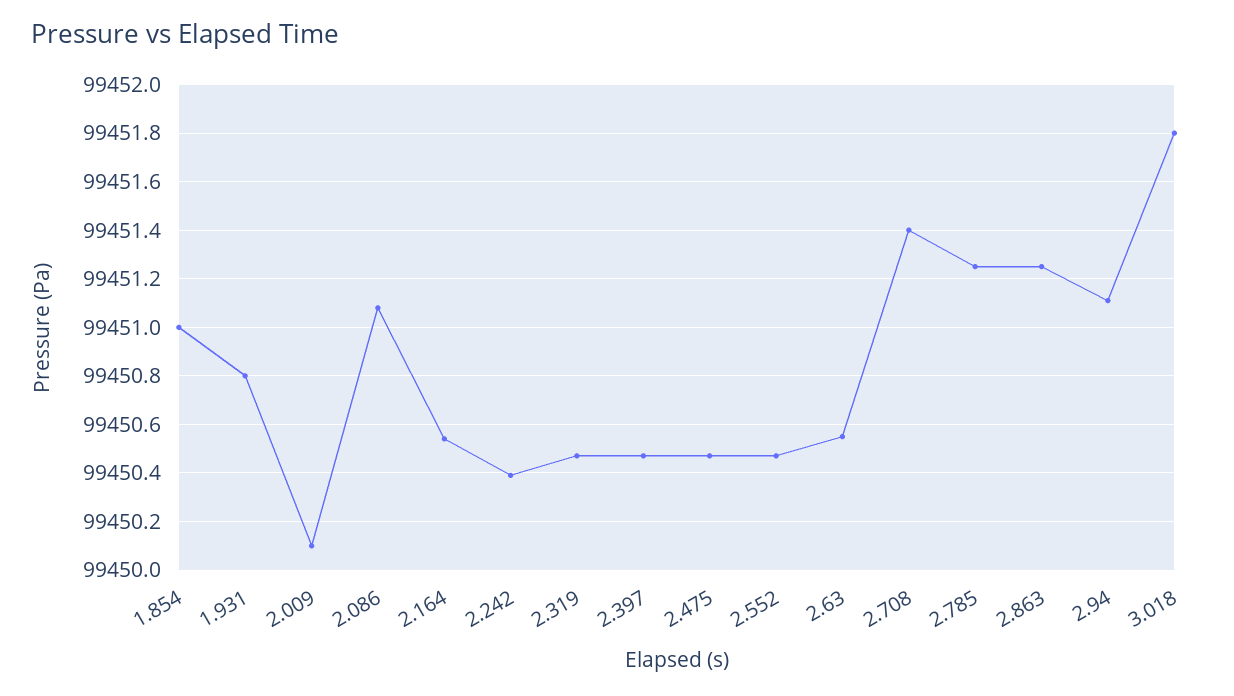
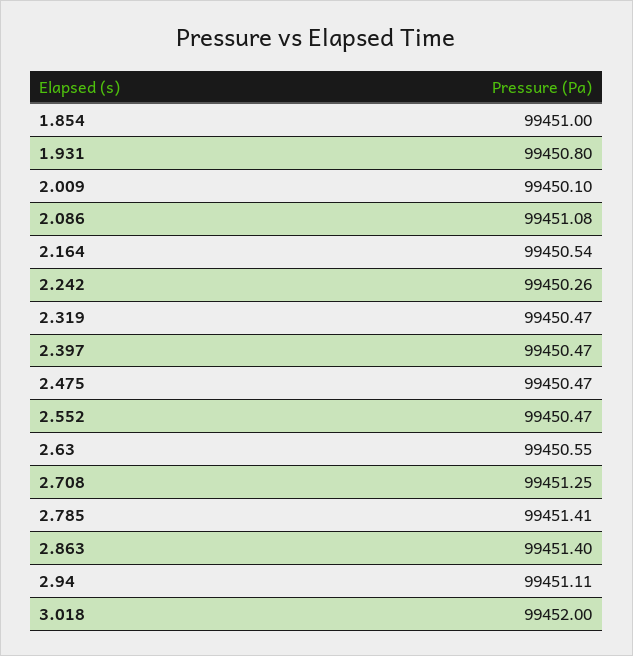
  {
    "1.854": 99451,
    "1.931": 99450.8,
    "2.009": 99450.1,
    "2.086": 99451.08,
    "2.164": 99450.54,
-   "2.242": 99450.4,
+   "2.242": 99450.26,
    "2.319": 99450.47,
    "2.397": 99450.47,
    "2.475": 99450.47,
    "2.552": 99450.47,
    "2.63": 99450.55,
-   "2.708": 99451.4,
+   "2.708": 99451.25,
-   "2.785": 99451.25,
+   "2.785": 99451.41,
-   "2.863": 99451.25,
+   "2.863": 99451.4,
    "2.94": 99451.11,
-   "3.018": 99451.8
+   "3.018": 99452
  }

